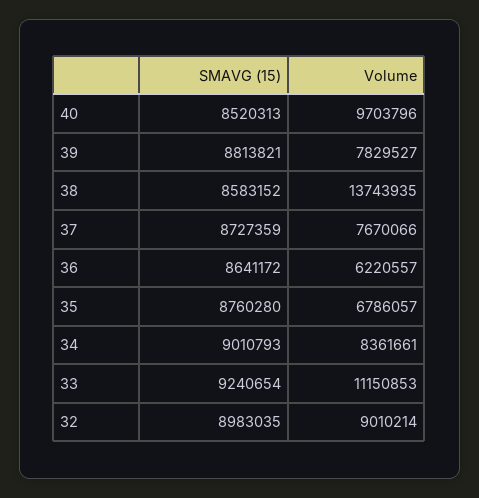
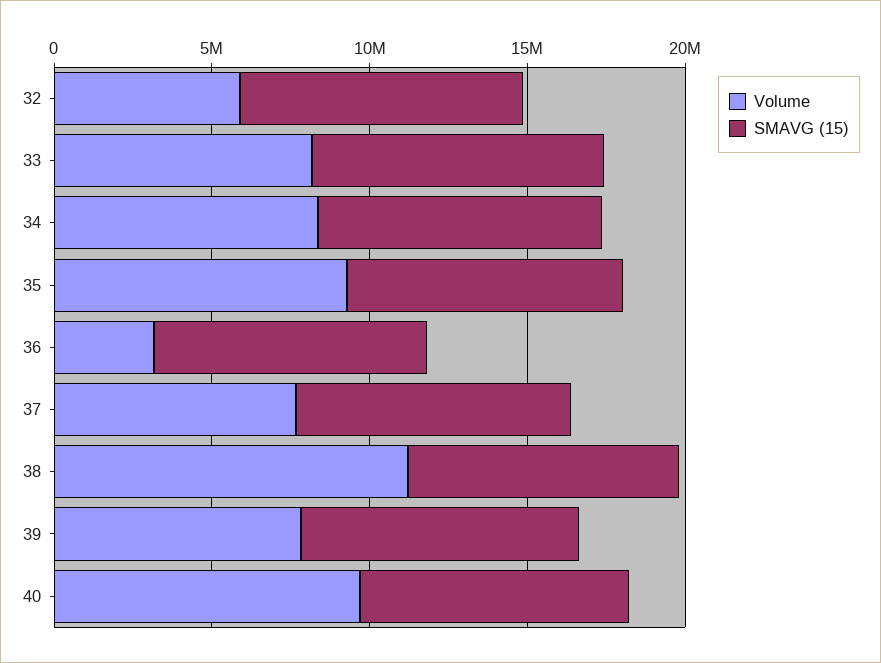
  {
    "SMAVG (15)": {
      "40": 8520313,
      "39": 8813821,
      "38": 8583152,
      "37": 8727359,
      "36": 8641172,
      "35": 8760280,
      "34": 9010793,
      "33": 9240654,
      "32": 8983035
    },
    "Volume": {
      "40": 9703796,
      "39": 7829527,
-     "38": 13743935,
+     "38": 11000000,
      "37": 7670066,
-     "36": 6220557,
+     "36": 3000000,
-     "35": 6786057,
+     "35": 9000000,
      "34": 8361661,
-     "33": 11150853,
+     "33": 8000000,
-     "32": 9010214
+     "32": 6000000
    }
  }

